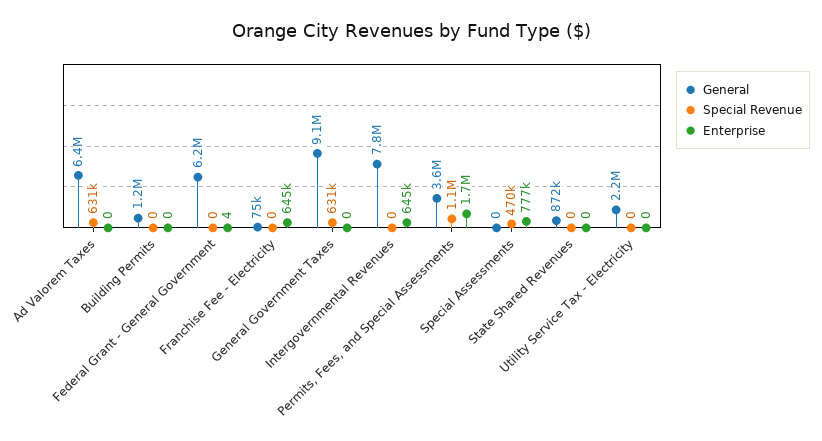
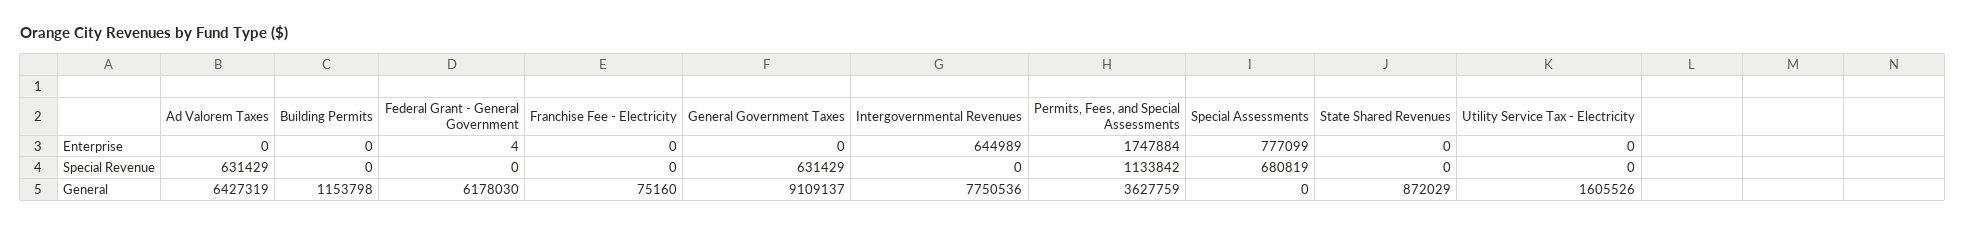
  {
    "General": {
      "Ad Valorem Taxes": 6427319,
      "Building Permits": 1153798,
      "Federal Grant - General Government": 6178030,
      "Franchise Fee - Electricity": 75160,
      "General Government Taxes": 9109137,
      "Intergovernmental Revenues": 7750536,
      "Permits, Fees, and Special Assessments": 3627759,
      "Special Assessments": 0,
      "State Shared Revenues": 872029,
-     "Utility Service Tax - Electricity": 2200000
+     "Utility Service Tax - Electricity": 1605526
    },
    "Special Revenue": {
      "Ad Valorem Taxes": 631429,
      "Building Permits": 0,
      "Federal Grant - General Government": 0,
      "Franchise Fee - Electricity": 0,
      "General Government Taxes": 631429,
      "Intergovernmental Revenues": 0,
      "Permits, Fees, and Special Assessments": 1133842,
-     "Special Assessments": 470000,
+     "Special Assessments": 680819,
      "State Shared Revenues": 0,
      "Utility Service Tax - Electricity": 0
    },
    "Enterprise": {
      "Ad Valorem Taxes": 0,
      "Building Permits": 0,
      "Federal Grant - General Government": 4,
-     "Franchise Fee - Electricity": 645000,
+     "Franchise Fee - Electricity": 0,
      "General Government Taxes": 0,
      "Intergovernmental Revenues": 644989,
      "Permits, Fees, and Special Assessments": 1747884,
      "Special Assessments": 777099,
      "State Shared Revenues": 0,
      "Utility Service Tax - Electricity": 0
    }
  }

